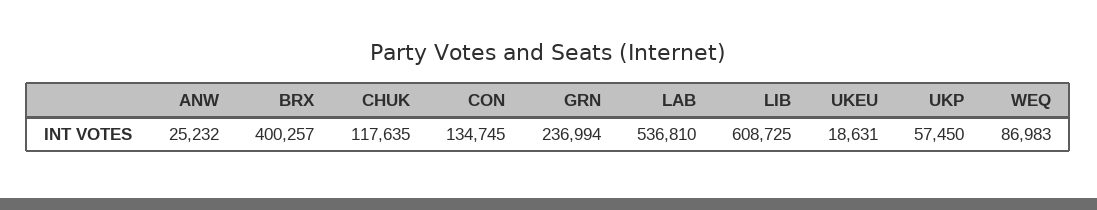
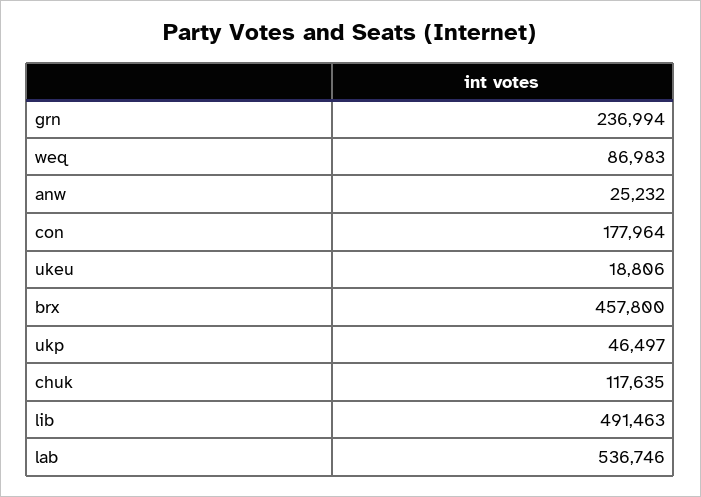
  {
    "ANW": 25232,
-   "BRX": 400257,
+   "BRX": 457800,
    "CHUK": 117635,
-   "CON": 134745,
+   "CON": 177964,
    "GRN": 236994,
-   "LAB": 536810,
+   "LAB": 536746,
-   "LIB": 608725,
+   "LIB": 491463,
-   "UKEU": 18631,
+   "UKEU": 18806,
-   "UKP": 57450,
+   "UKP": 46497,
    "WEQ": 86983
  }

